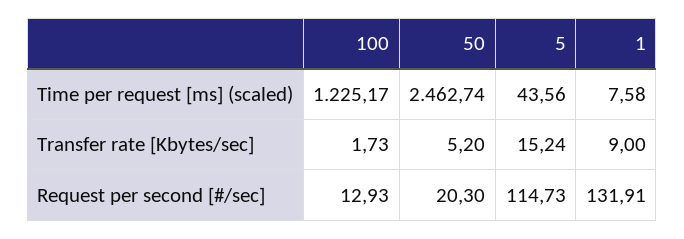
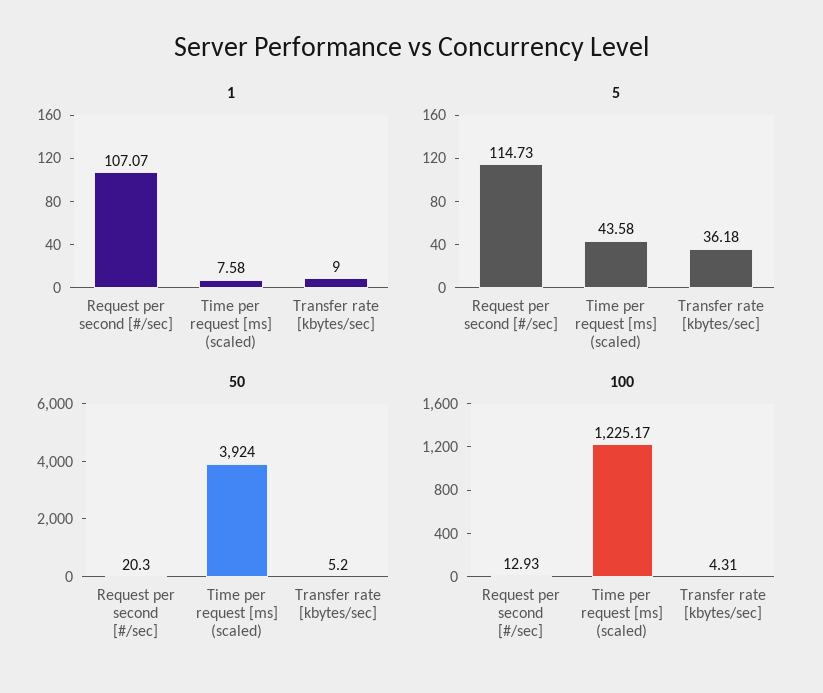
  {
    "100": {
      "Time per request [ms] (scaled)": 1225.17,
-     "Transfer rate [Kbytes/sec]": 1.73,
+     "Transfer rate [Kbytes/sec]": 4.31,
      "Request per second [#/sec]": 12.93
    },
    "50": {
-     "Time per request [ms] (scaled)": 2462.74,
+     "Time per request [ms] (scaled)": 3924,
      "Transfer rate [Kbytes/sec]": 5.2,
      "Request per second [#/sec]": 20.3
    },
    "5": {
-     "Time per request [ms] (scaled)": 43.56,
+     "Time per request [ms] (scaled)": 43.58,
-     "Transfer rate [Kbytes/sec]": 15.24,
+     "Transfer rate [Kbytes/sec]": 36.18,
      "Request per second [#/sec]": 114.73
    },
    "1": {
      "Time per request [ms] (scaled)": 7.58,
      "Transfer rate [Kbytes/sec]": 9,
-     "Request per second [#/sec]": 131.91
+     "Request per second [#/sec]": 107.07
    }
  }

